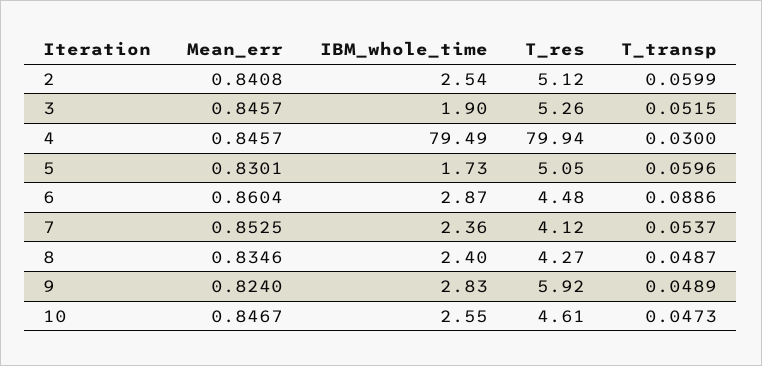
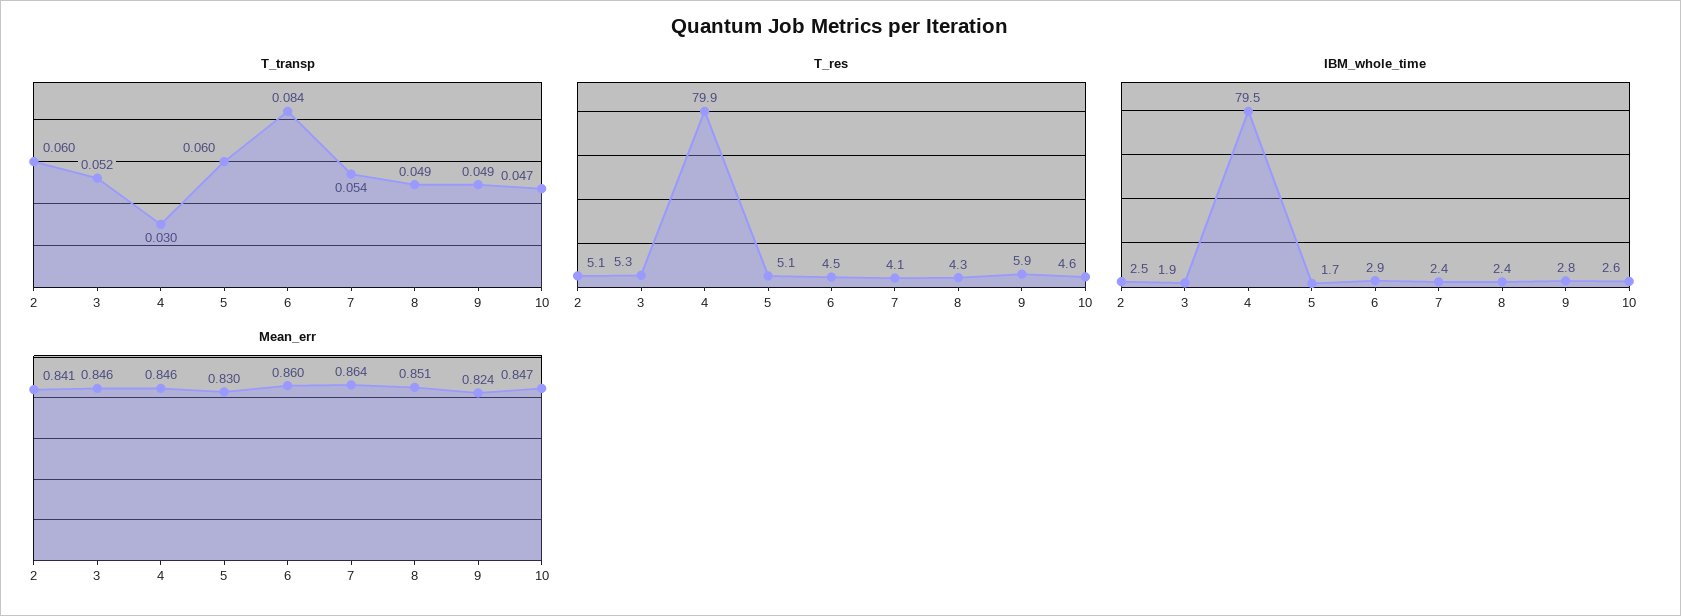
  {
    "Mean_err": {
      "2": 0.8408,
      "3": 0.8457,
      "4": 0.8457,
      "5": 0.8301,
      "6": 0.8604,
-     "7": 0.8525,
+     "7": 0.864,
-     "8": 0.8346,
+     "8": 0.851,
      "9": 0.824,
      "10": 0.8467
    },
    "IBM_whole_time": {
      "2": 2.54,
      "3": 1.9,
      "4": 79.49,
      "5": 1.73,
      "6": 2.87,
      "7": 2.36,
      "8": 2.4,
      "9": 2.83,
      "10": 2.55
    },
    "T_res": {
      "2": 5.12,
      "3": 5.26,
      "4": 79.94,
      "5": 5.05,
      "6": 4.48,
      "7": 4.12,
      "8": 4.27,
      "9": 5.92,
      "10": 4.61
    },
    "T_transp": {
      "2": 0.0599,
      "3": 0.0515,
      "4": 0.03,
      "5": 0.0596,
-     "6": 0.0886,
+     "6": 0.084,
      "7": 0.0537,
      "8": 0.0487,
      "9": 0.0489,
      "10": 0.0473
    }
  }

